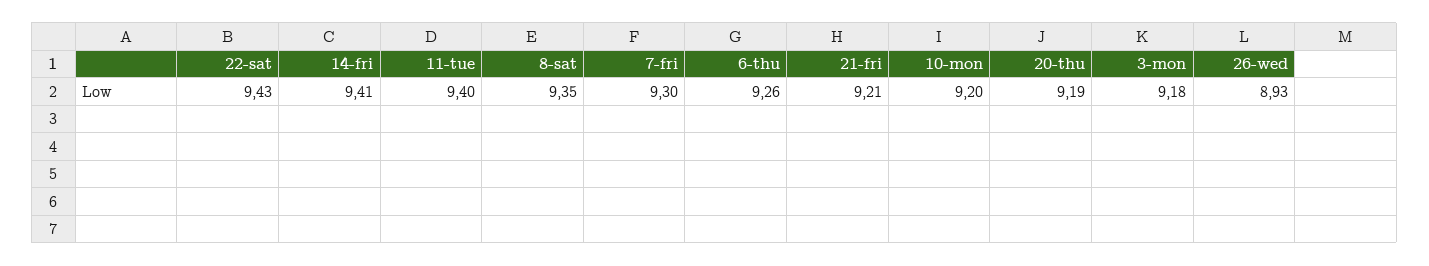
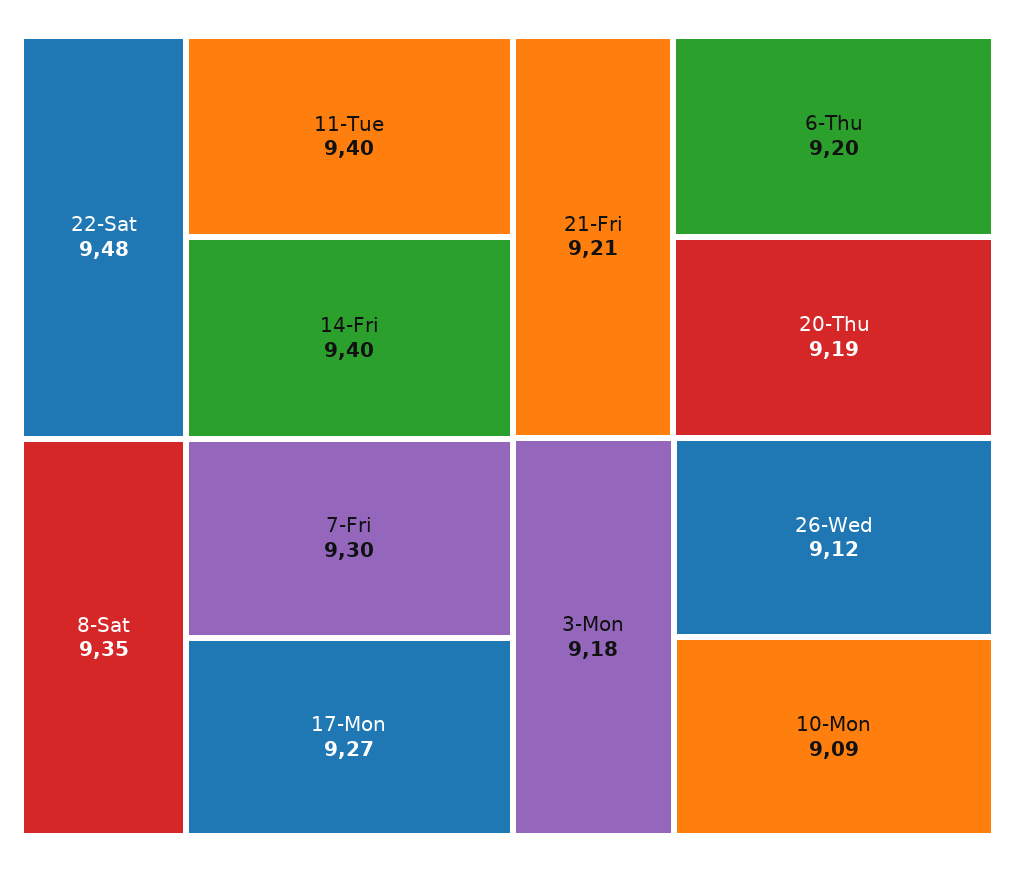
  {
-   "22-sat": 9.43,
+   "22-sat": 9.48,
-   "14-fri": 9.41,
+   "14-fri": 9.4,
    "11-tue": 9.4,
    "8-sat": 9.35,
    "7-fri": 9.3,
-   "6-thu": 9.26,
+   "6-thu": 9.2,
    "21-fri": 9.21,
-   "10-mon": 9.2,
+   "10-mon": 9.09,
    "20-thu": 9.19,
    "3-mon": 9.18,
-   "26-wed": 8.93
+   "26-wed": 9.12,
+   "17-Mon": 9.27
  }

